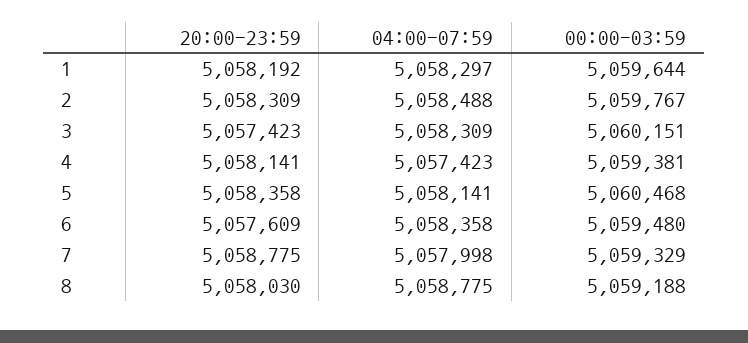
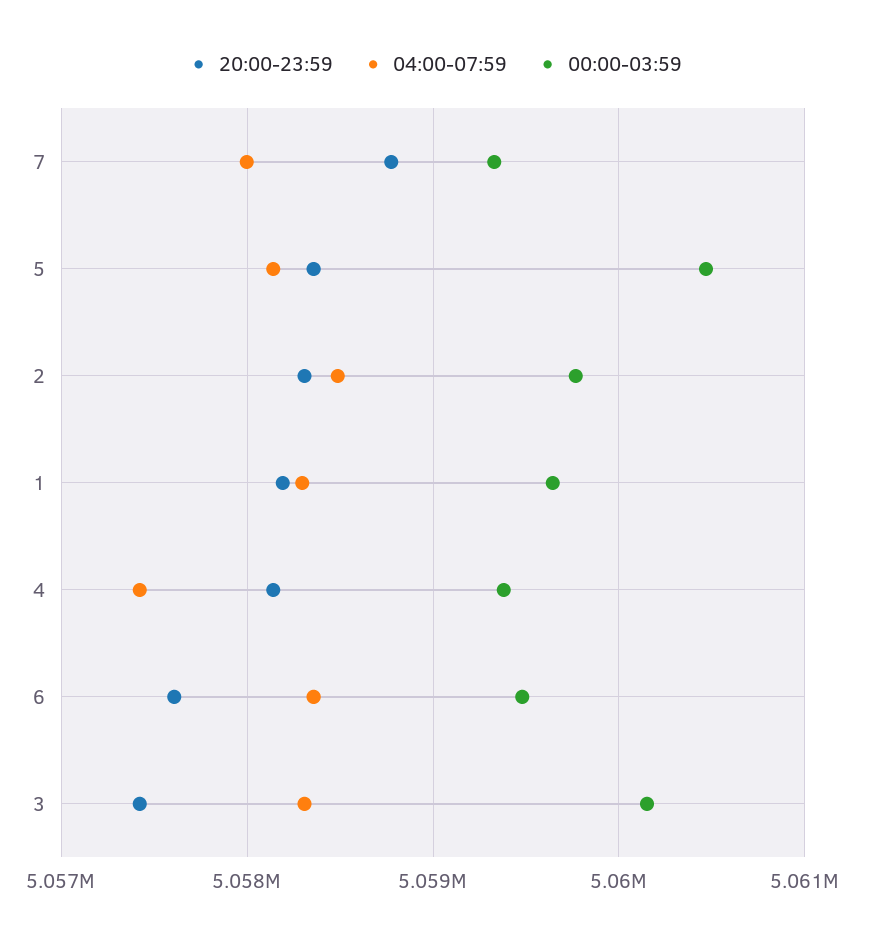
  {
    "20:00-23:59": {
      "1": 5058192,
      "2": 5058309,
      "3": 5057423,
      "4": 5058141,
      "5": 5058358,
      "6": 5057609,
-     "7": 5058775,
+     "7": 5058775
-     "8": 5058030
    },
    "04:00-07:59": {
      "1": 5058297,
      "2": 5058488,
      "3": 5058309,
      "4": 5057423,
      "5": 5058141,
      "6": 5058358,
-     "7": 5057998,
+     "7": 5057998
-     "8": 5058775
    },
    "00:00-03:59": {
      "1": 5059644,
      "2": 5059767,
      "3": 5060151,
      "4": 5059381,
      "5": 5060468,
      "6": 5059480,
-     "7": 5059329,
+     "7": 5059329
-     "8": 5059188
    }
  }

